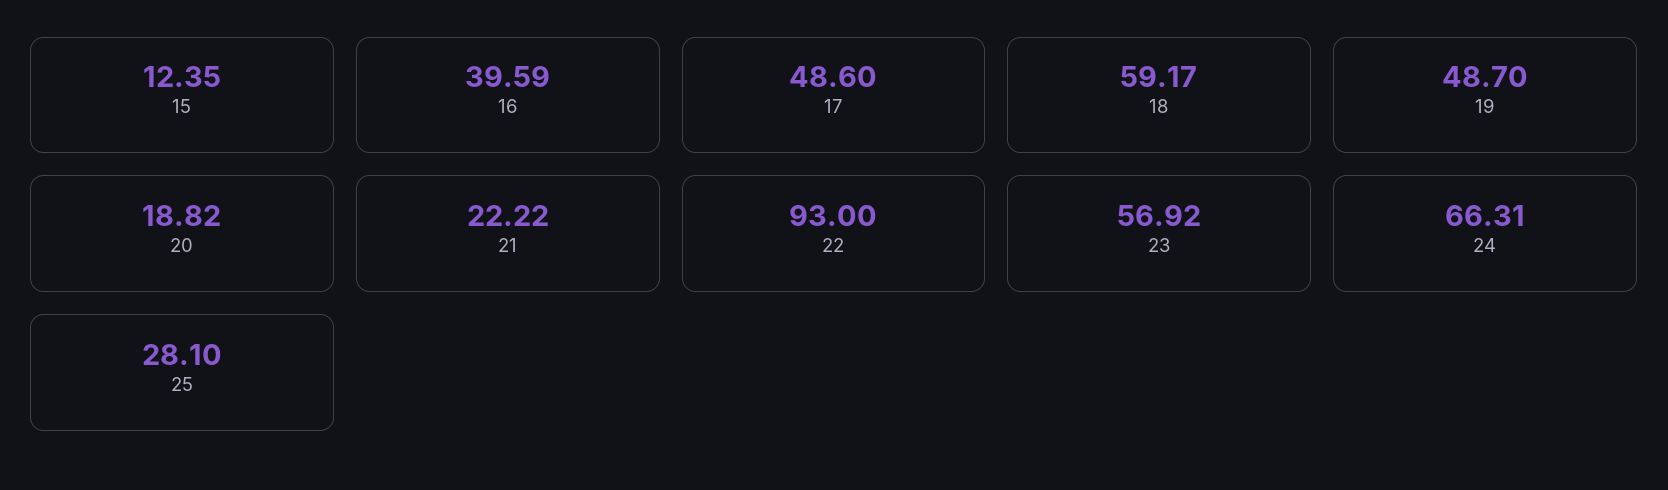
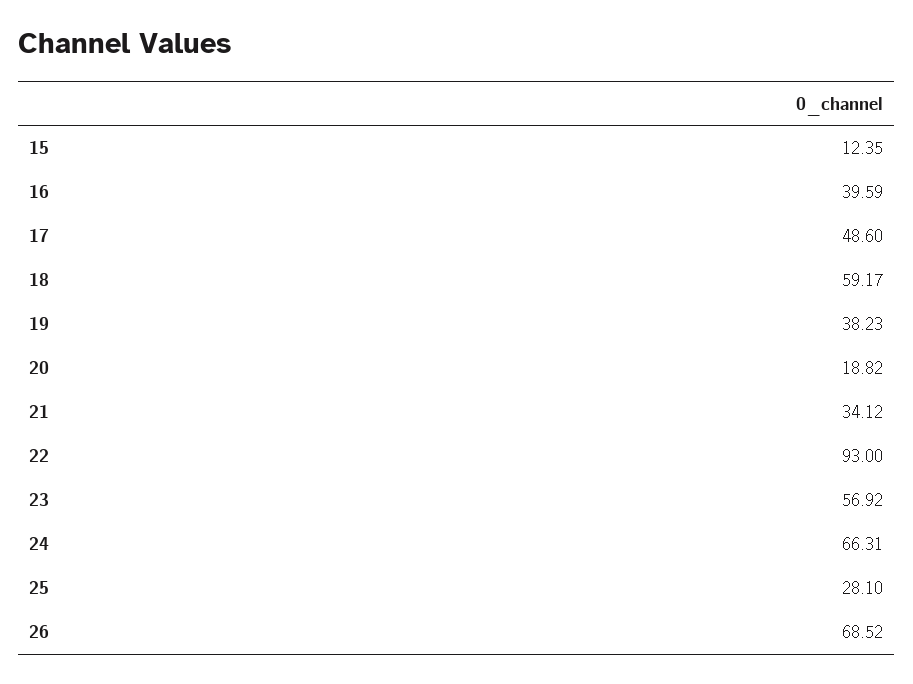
  {
    "15": 12.35,
    "16": 39.59,
    "17": 48.6,
    "18": 59.17,
-   "19": 48.7,
+   "19": 38.23,
    "20": 18.82,
-   "21": 22.22,
+   "21": 34.12,
    "22": 93,
    "23": 56.92,
    "24": 66.31,
-   "25": 28.1
+   "25": 28.1,
+   "26": 68.52
  }

